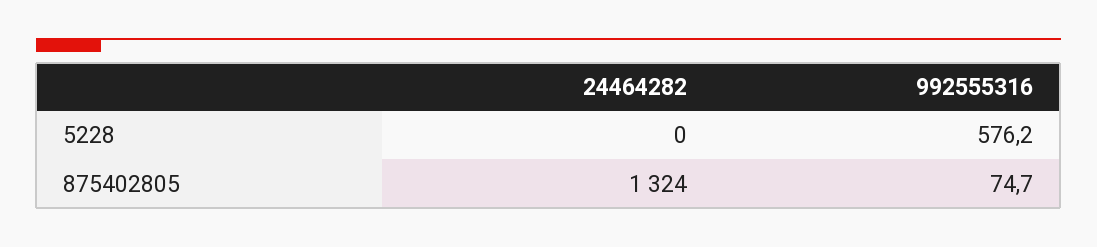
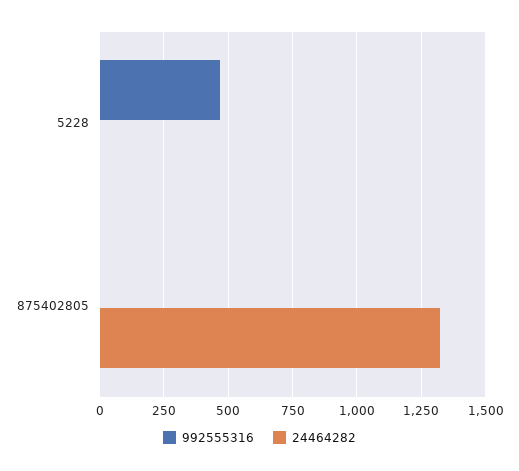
  {
    "24464282": {
      "5228": 0,
      "875402805": 1324
    },
    "992555316": {
-     "5228": 576.2,
+     "5228": 475,
-     "875402805": 74.7
+     "875402805": 0
    }
  }

